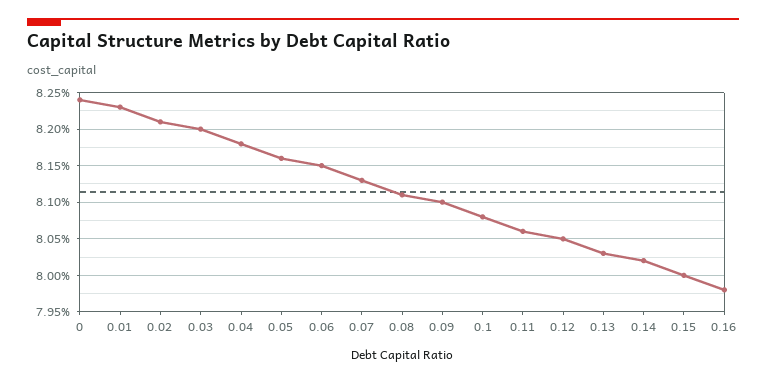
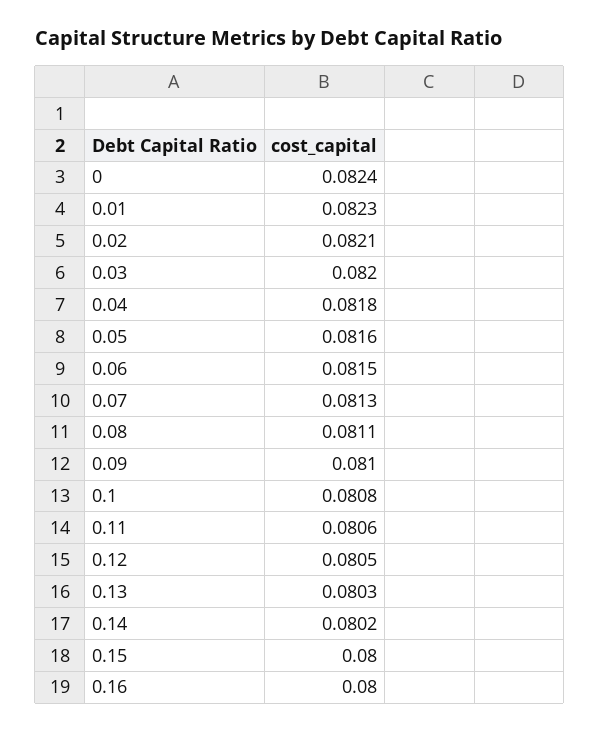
  {
    "0": 0.0824,
    "0.01": 0.0823,
    "0.02": 0.0821,
    "0.03": 0.082,
    "0.04": 0.0818,
    "0.05": 0.0816,
    "0.06": 0.0815,
    "0.07": 0.0813,
    "0.08": 0.0811,
    "0.09": 0.081,
    "0.1": 0.0808,
    "0.11": 0.0806,
    "0.12": 0.0805,
    "0.13": 0.0803,
    "0.14": 0.0802,
    "0.15": 0.08,
-   "0.16": 0.0798
+   "0.16": 0.08
  }

